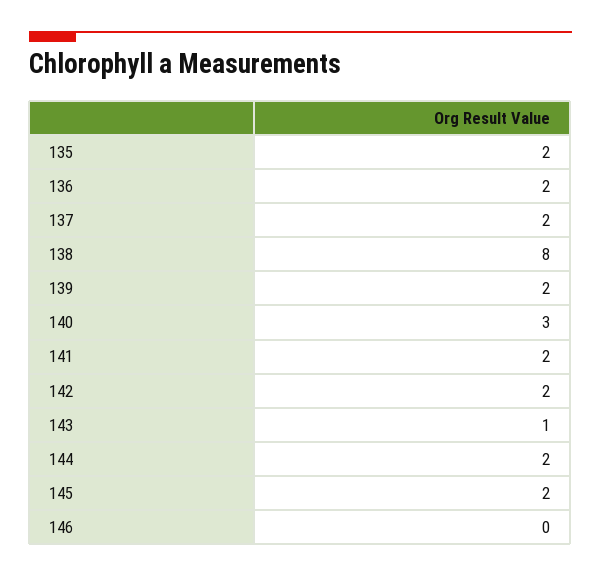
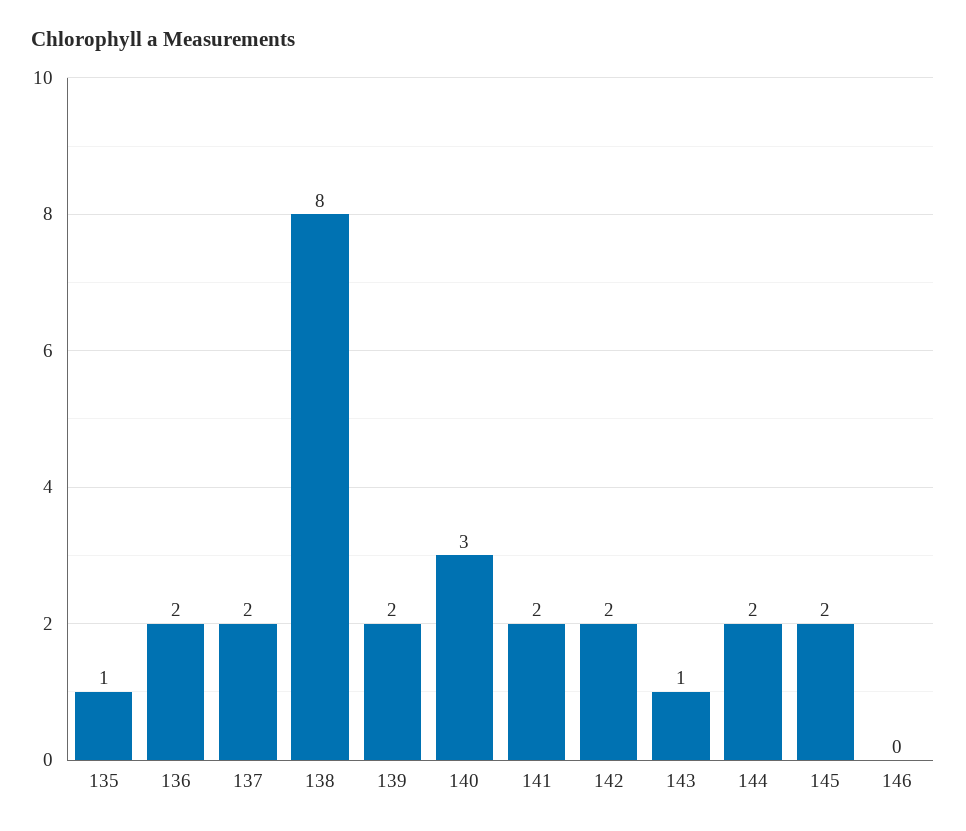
  {
-   "135": 2,
+   "135": 1,
    "136": 2,
    "137": 2,
    "138": 8,
    "139": 2,
    "140": 3,
    "141": 2,
    "142": 2,
    "143": 1,
    "144": 2,
    "145": 2,
    "146": 0
  }

